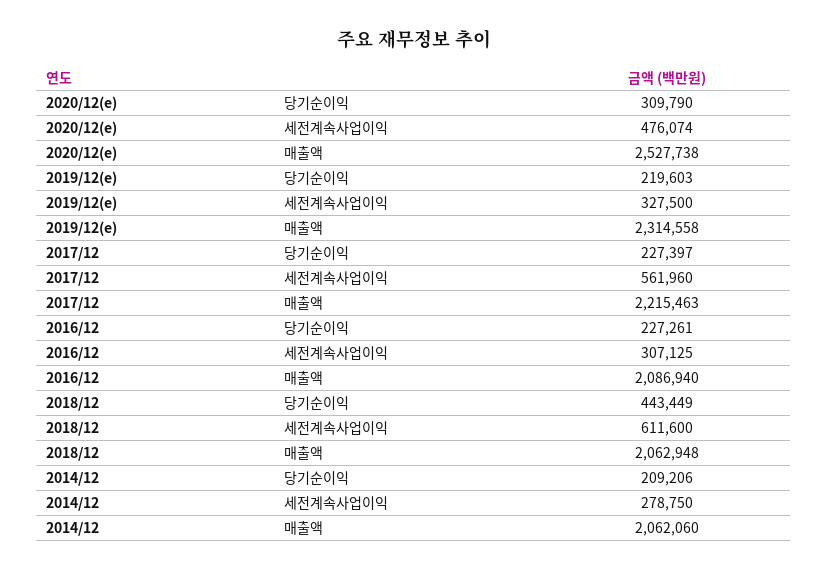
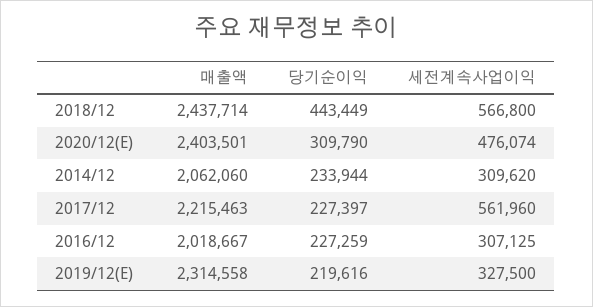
  {
    "2020/12(e)": {
      "당기순이익": 309790,
      "세전계속사업이익": 476074,
-     "매출액": 2527738
+     "매출액": 2403501
    },
    "2019/12(e)": {
-     "당기순이익": 219603,
+     "당기순이익": 219616,
      "세전계속사업이익": 327500,
      "매출액": 2314558
    },
    "2017/12": {
      "당기순이익": 227397,
      "세전계속사업이익": 561960,
      "매출액": 2215463
    },
    "2016/12": {
-     "당기순이익": 227261,
+     "당기순이익": 227259,
      "세전계속사업이익": 307125,
-     "매출액": 2086940
+     "매출액": 2018667
    },
    "2018/12": {
      "당기순이익": 443449,
-     "세전계속사업이익": 611600,
+     "세전계속사업이익": 566800,
-     "매출액": 2062948
+     "매출액": 2437714
    },
    "2014/12": {
-     "당기순이익": 209206,
+     "당기순이익": 233944,
-     "세전계속사업이익": 278750,
+     "세전계속사업이익": 309620,
      "매출액": 2062060
    }
  }

